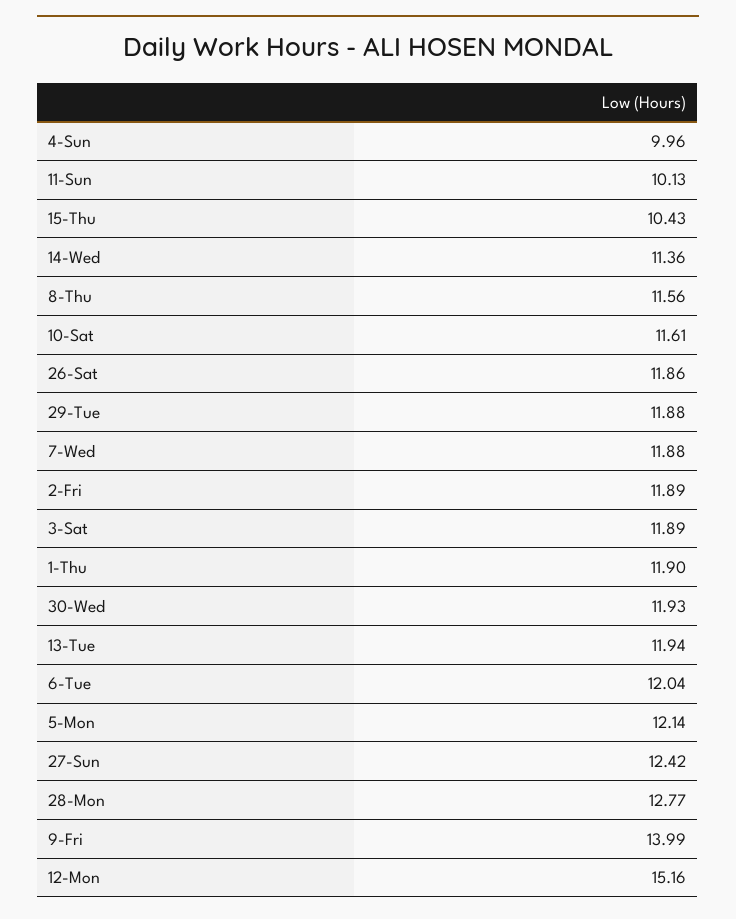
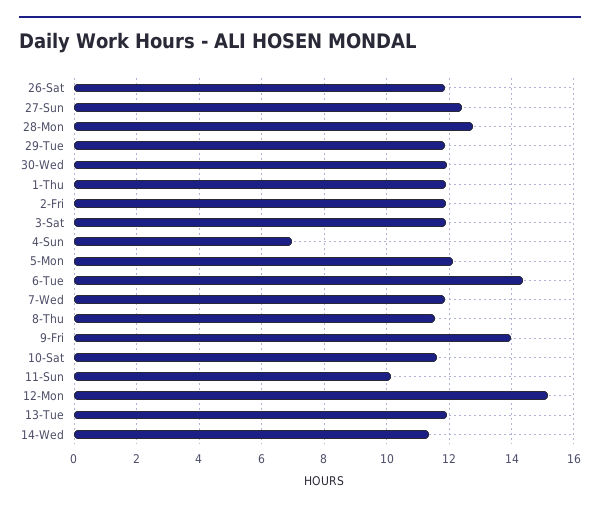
  {
-   "4-Sun": 9.96,
+   "4-Sun": 7,
    "11-Sun": 10.13,
-   "15-Thu": 10.43,
    "14-Wed": 11.36,
    "8-Thu": 11.56,
    "10-Sat": 11.61,
    "26-Sat": 11.86,
    "29-Tue": 11.88,
    "7-Wed": 11.88,
    "2-Fri": 11.89,
    "3-Sat": 11.89,
    "1-Thu": 11.9,
    "30-Wed": 11.93,
    "13-Tue": 11.94,
-   "6-Tue": 12.04,
+   "6-Tue": 14.4,
    "5-Mon": 12.14,
    "27-Sun": 12.42,
    "28-Mon": 12.77,
    "9-Fri": 13.99,
    "12-Mon": 15.16
  }

